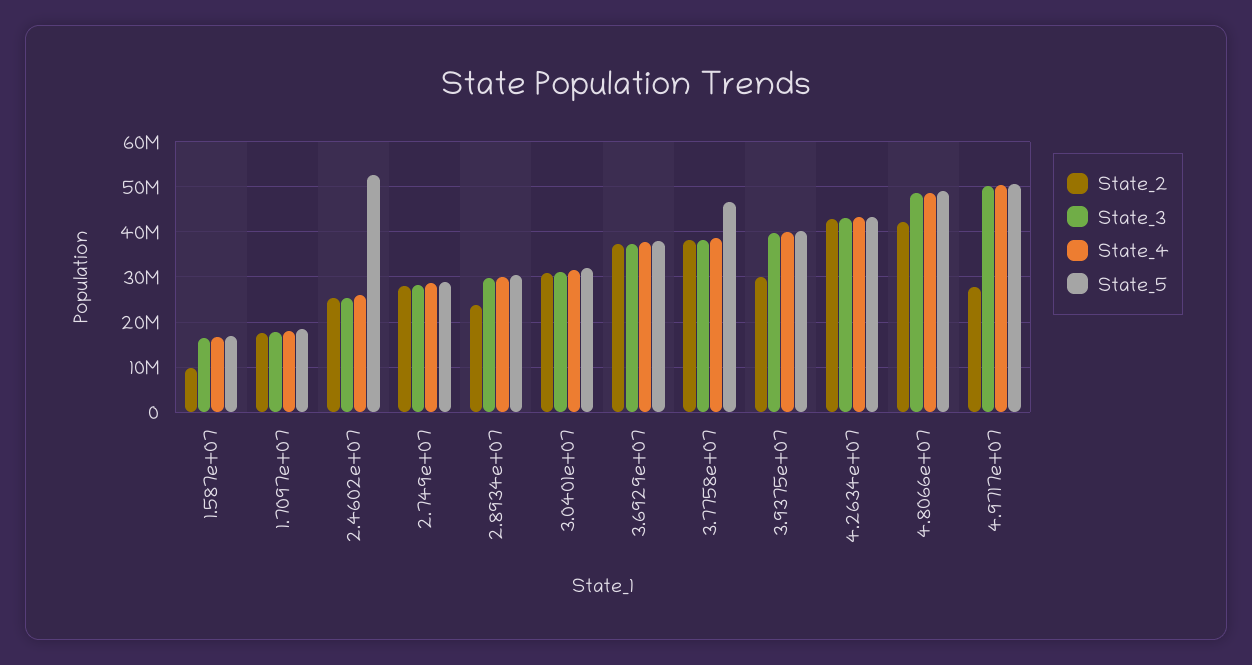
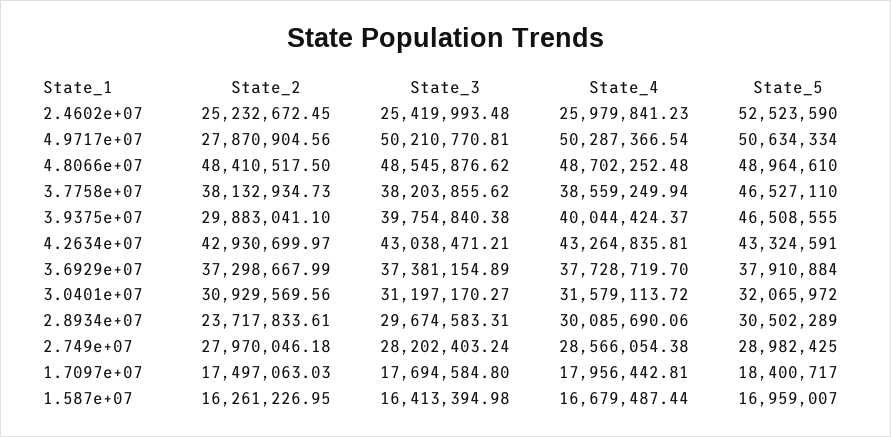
  {
    "State_2": {
-     "1.587e+07": 10000000,
+     "1.587e+07": 16261226.95,
      "1.7097e+07": 17497063.03,
      "2.4602e+07": 25232672.45,
      "2.749e+07": 27970046.18,
      "2.8934e+07": 23717833.61,
      "3.0401e+07": 30929569.56,
      "3.6929e+07": 37298667.99,
      "3.7758e+07": 38132934.73,
      "3.9375e+07": 29883041.1,
      "4.2634e+07": 42930699.97,
-     "4.8066e+07": 42000000,
+     "4.8066e+07": 48410517.5,
      "4.9717e+07": 27870904.56
    },
    "State_3": {
      "1.587e+07": 16413394.98,
      "1.7097e+07": 17694584.8,
      "2.4602e+07": 25419993.48,
      "2.749e+07": 28202403.24,
      "2.8934e+07": 29674583.31,
      "3.0401e+07": 31197170.27,
      "3.6929e+07": 37381154.89,
      "3.7758e+07": 38203855.62,
      "3.9375e+07": 39754840.38,
      "4.2634e+07": 43038471.21,
      "4.8066e+07": 48545876.62,
      "4.9717e+07": 50210770.81
    },
    "State_4": {
      "1.587e+07": 16679487.44,
      "1.7097e+07": 17956442.81,
      "2.4602e+07": 25979841.23,
      "2.749e+07": 28566054.38,
      "2.8934e+07": 30085690.06,
      "3.0401e+07": 31579113.72,
      "3.6929e+07": 37728719.7,
      "3.7758e+07": 38559249.94,
      "3.9375e+07": 40044424.37,
      "4.2634e+07": 43264835.81,
      "4.8066e+07": 48702252.48,
      "4.9717e+07": 50287366.54
    },
    "State_5": {
      "1.587e+07": 16959007,
      "1.7097e+07": 18400717,
      "2.4602e+07": 52523590,
      "2.749e+07": 28982425,
      "2.8934e+07": 30502289,
      "3.0401e+07": 32065972,
      "3.6929e+07": 37910884,
      "3.7758e+07": 46527110,
-     "3.9375e+07": 40000000,
+     "3.9375e+07": 46508555,
      "4.2634e+07": 43324591,
      "4.8066e+07": 48964610,
      "4.9717e+07": 50634334
    }
  }

